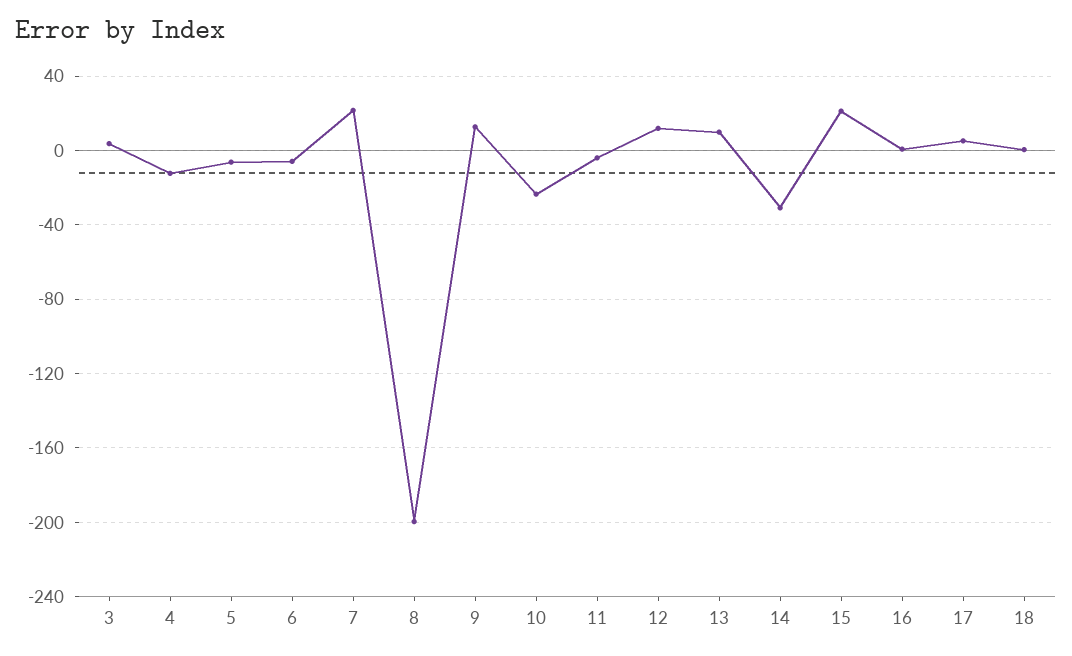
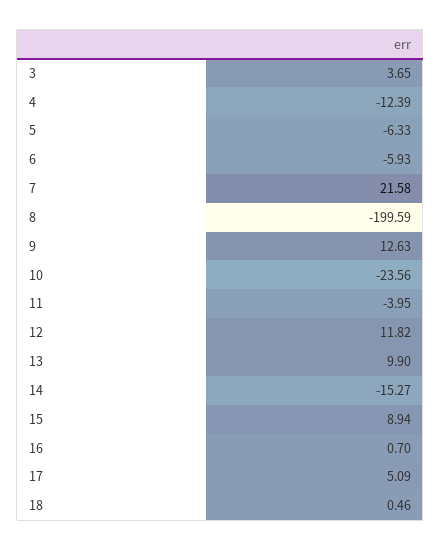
  {
    "3": 3.65,
    "4": -12.39,
    "5": -6.33,
    "6": -5.93,
    "7": 21.58,
    "8": -199.59,
    "9": 12.63,
    "10": -23.56,
    "11": -3.95,
    "12": 11.82,
    "13": 9.9,
-   "14": -30,
+   "14": -15.27,
-   "15": 20,
+   "15": 8.94,
    "16": 0.7,
    "17": 5.09,
    "18": 0.46
  }

